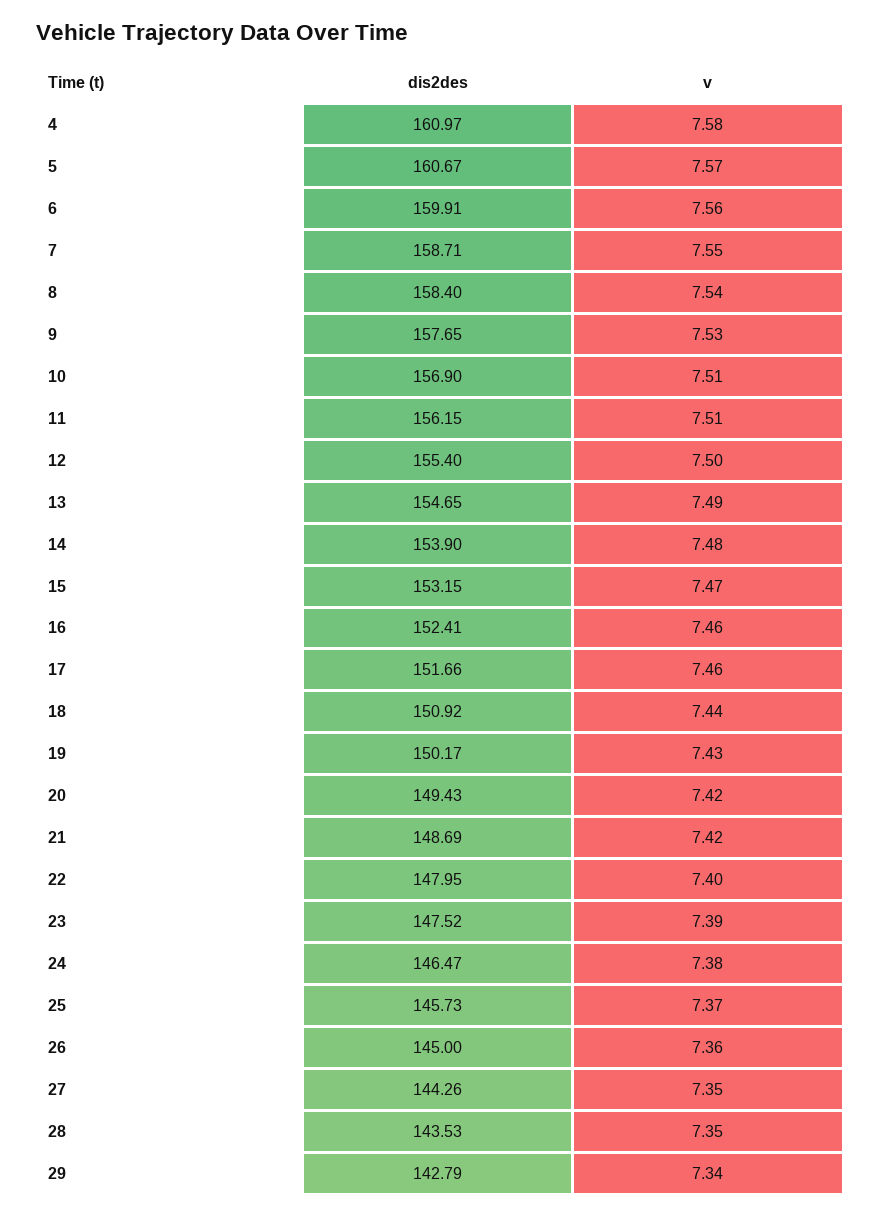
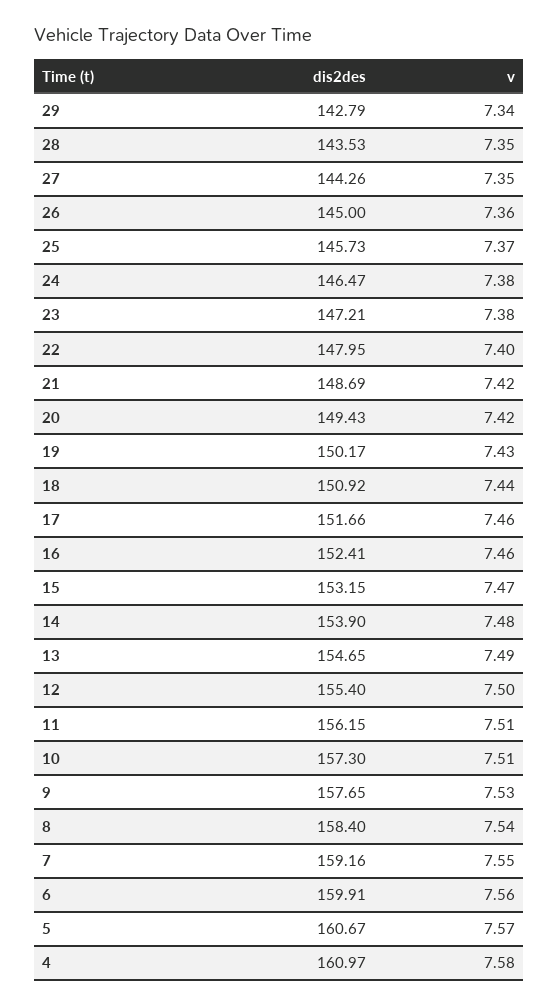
  {
    "dis2des": {
      "4": 160.97,
      "5": 160.67,
      "6": 159.91,
-     "7": 158.71,
+     "7": 159.16,
      "8": 158.4,
      "9": 157.65,
-     "10": 156.9,
+     "10": 157.3,
      "11": 156.15,
      "12": 155.4,
      "13": 154.65,
      "14": 153.9,
      "15": 153.15,
      "16": 152.41,
      "17": 151.66,
      "18": 150.92,
      "19": 150.17,
      "20": 149.43,
      "21": 148.69,
      "22": 147.95,
-     "23": 147.52,
+     "23": 147.21,
      "24": 146.47,
      "25": 145.73,
      "26": 145,
      "27": 144.26,
      "28": 143.53,
      "29": 142.79
    },
    "v": {
      "4": 7.58,
      "5": 7.57,
      "6": 7.56,
      "7": 7.55,
      "8": 7.54,
      "9": 7.53,
      "10": 7.51,
      "11": 7.51,
      "12": 7.5,
      "13": 7.49,
      "14": 7.48,
      "15": 7.47,
      "16": 7.46,
      "17": 7.46,
      "18": 7.44,
      "19": 7.43,
      "20": 7.42,
      "21": 7.42,
      "22": 7.4,
-     "23": 7.39,
+     "23": 7.38,
      "24": 7.38,
      "25": 7.37,
      "26": 7.36,
      "27": 7.35,
      "28": 7.35,
      "29": 7.34
    }
  }

